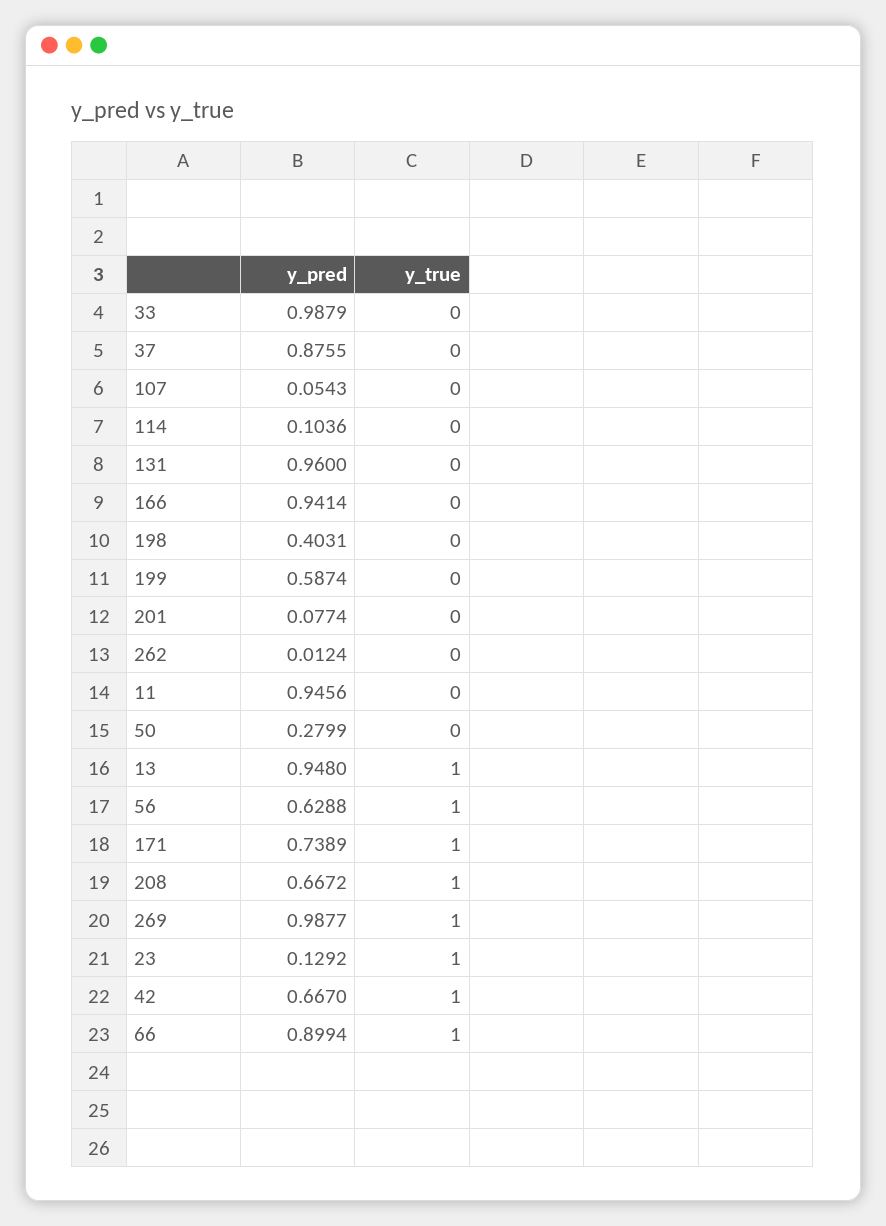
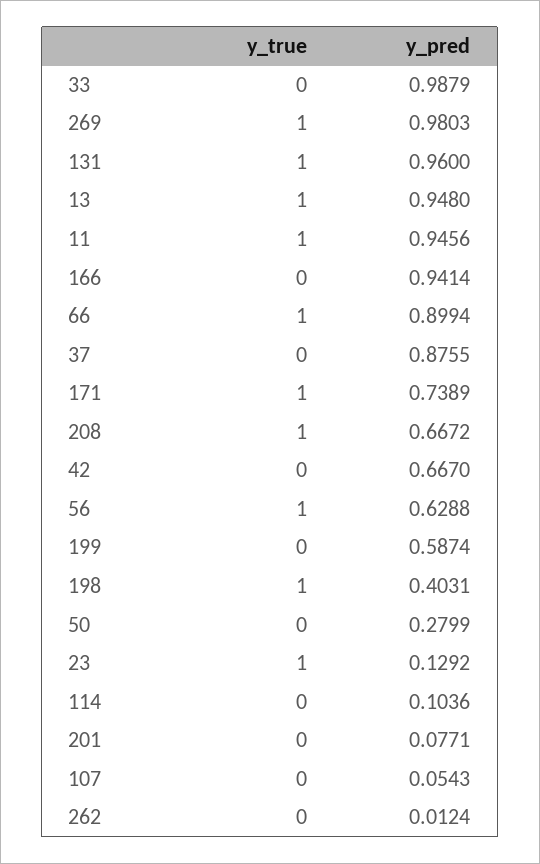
  {
    "y_pred": {
      "33": 0.9879,
      "37": 0.8755,
      "107": 0.0543,
      "114": 0.1036,
      "131": 0.96,
      "166": 0.9414,
      "198": 0.4031,
      "199": 0.5874,
-     "201": 0.0774,
+     "201": 0.0771,
      "262": 0.0124,
      "11": 0.9456,
      "50": 0.2799,
      "13": 0.948,
      "56": 0.6288,
      "171": 0.7389,
      "208": 0.6672,
-     "269": 0.9877,
+     "269": 0.9803,
      "23": 0.1292,
      "42": 0.667,
      "66": 0.8994
    },
    "y_true": {
      "33": 0,
      "37": 0,
      "107": 0,
      "114": 0,
-     "131": 0,
+     "131": 1,
      "166": 0,
-     "198": 0,
+     "198": 1,
      "199": 0,
      "201": 0,
      "262": 0,
-     "11": 0,
+     "11": 1,
      "50": 0,
      "13": 1,
      "56": 1,
      "171": 1,
      "208": 1,
      "269": 1,
      "23": 1,
-     "42": 1,
+     "42": 0,
      "66": 1
    }
  }

